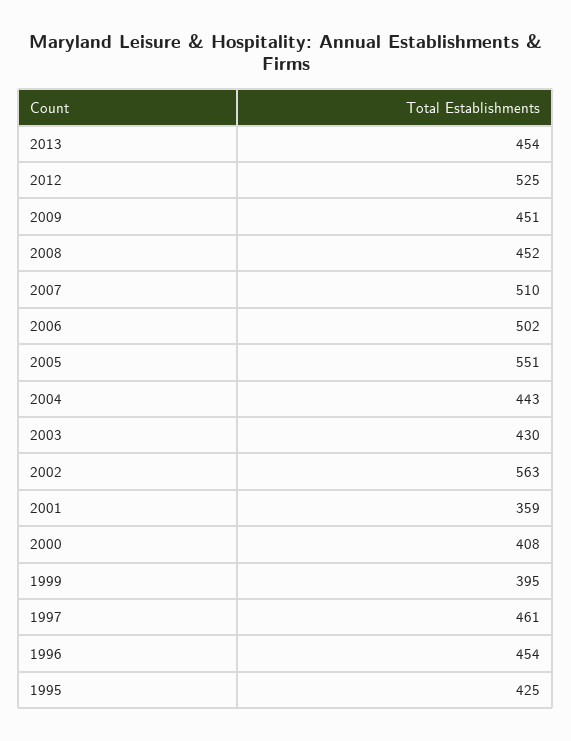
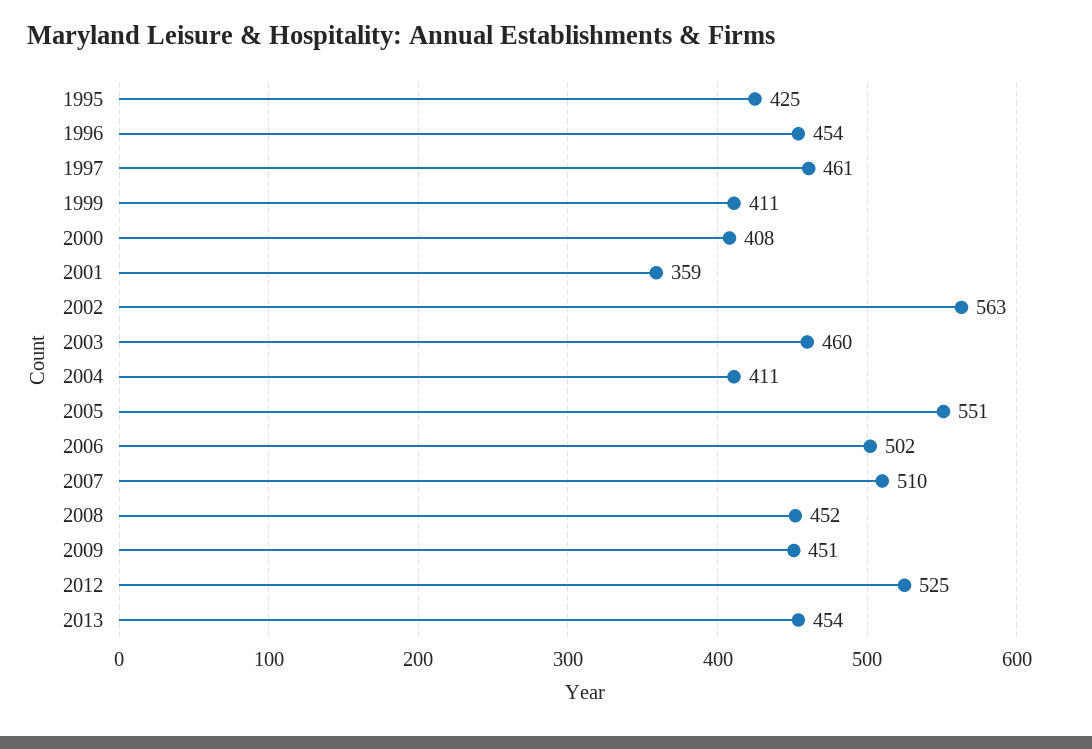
  {
    "2013": 454,
    "2012": 525,
    "2009": 451,
    "2008": 452,
    "2007": 510,
    "2006": 502,
    "2005": 551,
-   "2004": 443,
+   "2004": 411,
-   "2003": 430,
+   "2003": 460,
    "2002": 563,
    "2001": 359,
    "2000": 408,
-   "1999": 395,
+   "1999": 411,
    "1997": 461,
    "1996": 454,
    "1995": 425
  }

